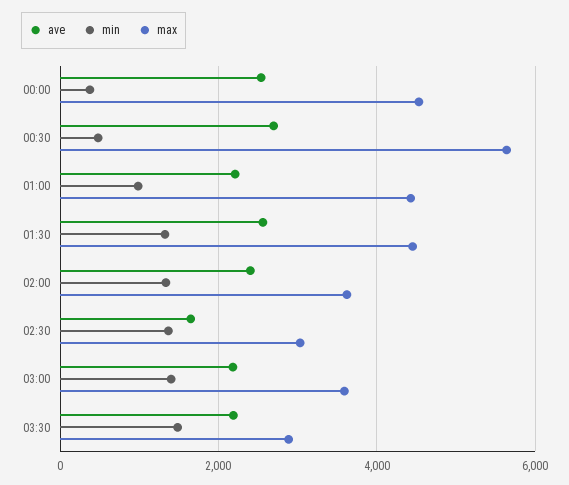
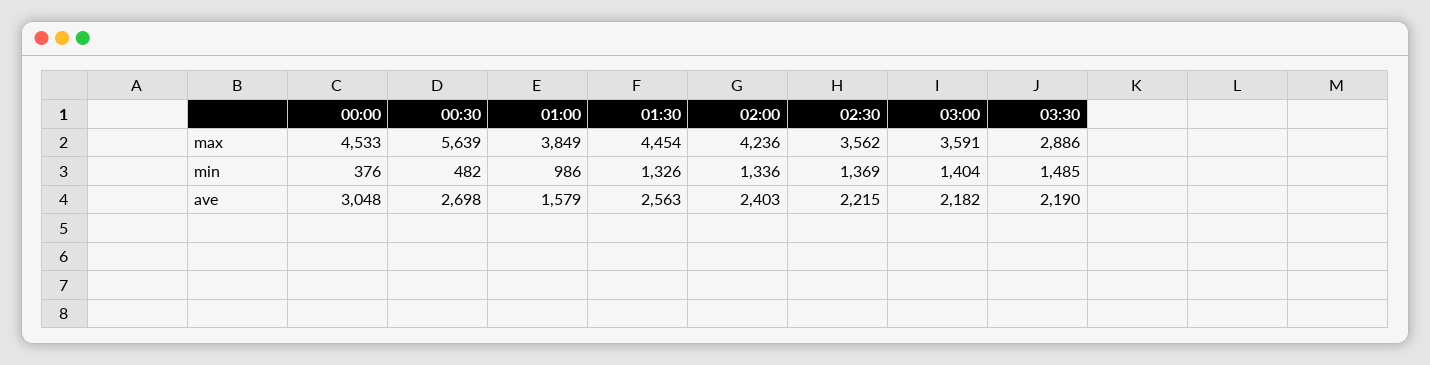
  {
    "ave": {
-     "00:00": 2600,
+     "00:00": 3048,
      "00:30": 2698,
-     "01:00": 2200,
+     "01:00": 1579,
      "01:30": 2563,
      "02:00": 2403,
-     "02:30": 1600,
+     "02:30": 2215,
      "03:00": 2182,
      "03:30": 2190
    },
    "min": {
      "00:00": 376,
      "00:30": 482,
      "01:00": 986,
      "01:30": 1326,
      "02:00": 1336,
      "02:30": 1369,
      "03:00": 1404,
      "03:30": 1485
    },
    "max": {
      "00:00": 4533,
      "00:30": 5639,
-     "01:00": 4400,
+     "01:00": 3849,
      "01:30": 4454,
-     "02:00": 3600,
+     "02:00": 4236,
-     "02:30": 3000,
+     "02:30": 3562,
      "03:00": 3591,
      "03:30": 2886
    }
  }

